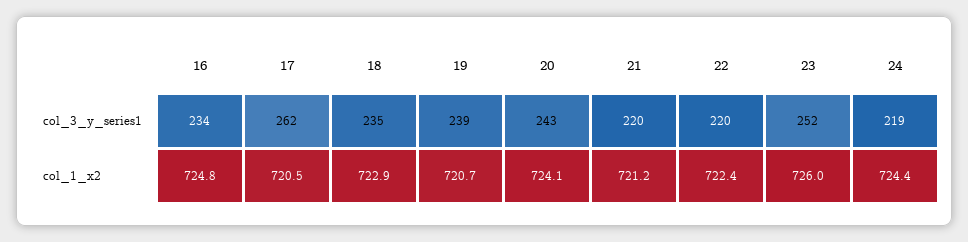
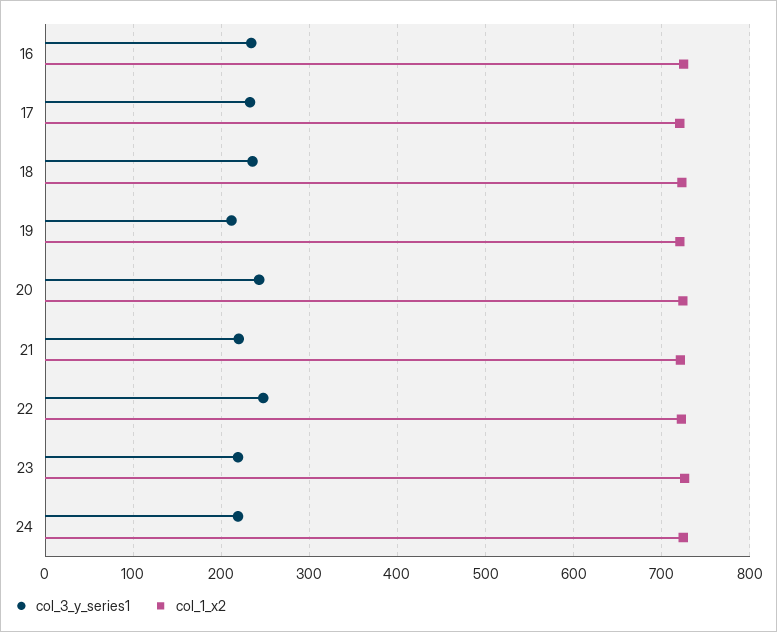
  {
    "col_3_y_series1": {
      "16": 234,
-     "17": 262,
+     "17": 230,
      "18": 235,
-     "19": 239,
+     "19": 210,
      "20": 243,
      "21": 220,
-     "22": 220,
+     "22": 250,
-     "23": 252,
+     "23": 220,
      "24": 219
    },
    "col_1_x2": {
      "16": 724.8,
      "17": 720.5,
      "18": 722.9,
      "19": 720.7,
      "20": 724.1,
      "21": 721.2,
      "22": 722.4,
      "23": 726,
      "24": 724.4
    }
  }

